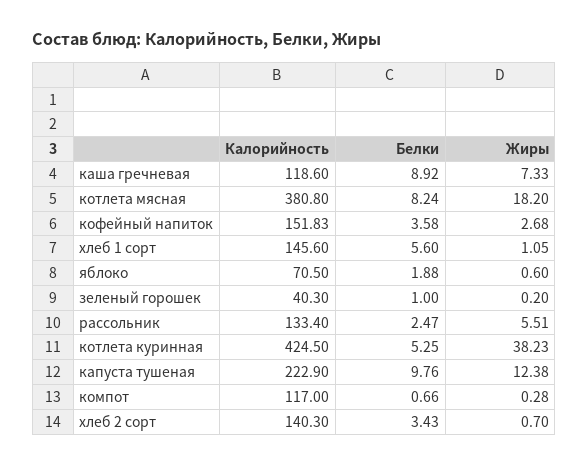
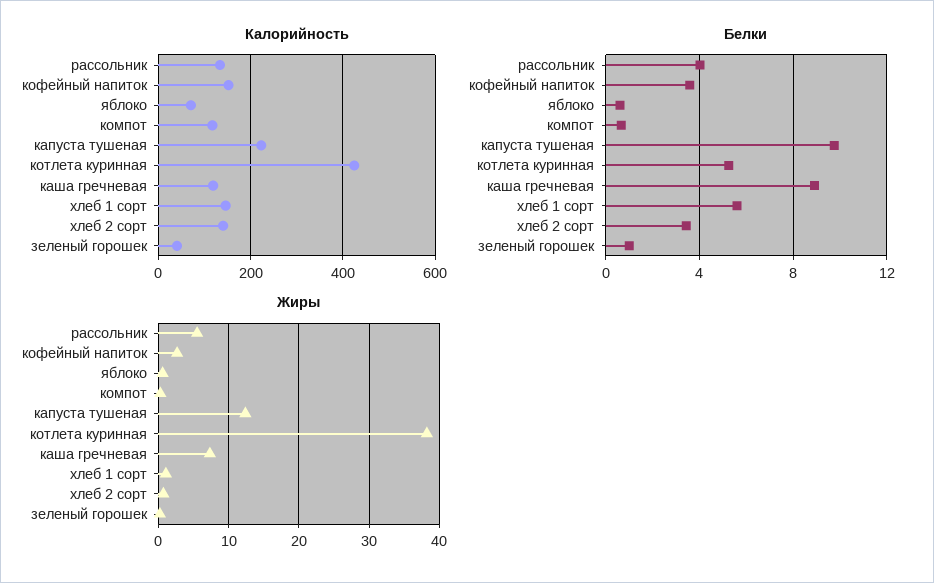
  {
    "Калорийность": {
      "каша гречневая": 118.6,
-     "котлета мясная": 380.8,
      "кофейный напиток": 151.83,
      "хлеб 1 сорт": 145.6,
      "яблоко": 70.5,
      "зеленый горошек": 40.3,
      "рассольник": 133.4,
      "котлета куринная": 424.5,
      "капуста тушеная": 222.9,
      "компот": 117,
      "хлеб 2 сорт": 140.3
    },
    "Белки": {
      "каша гречневая": 8.92,
-     "котлета мясная": 8.24,
      "кофейный напиток": 3.58,
      "хлеб 1 сорт": 5.6,
-     "яблоко": 1.88,
+     "яблоко": 0.5,
      "зеленый горошек": 1,
-     "рассольник": 2.47,
+     "рассольник": 4,
      "котлета куринная": 5.25,
      "капуста тушеная": 9.76,
      "компот": 0.66,
      "хлеб 2 сорт": 3.43
    },
    "Жиры": {
      "каша гречневая": 7.33,
-     "котлета мясная": 18.2,
      "кофейный напиток": 2.68,
      "хлеб 1 сорт": 1.05,
      "яблоко": 0.6,
      "зеленый горошек": 0.2,
      "рассольник": 5.51,
      "котлета куринная": 38.23,
      "капуста тушеная": 12.38,
      "компот": 0.28,
      "хлеб 2 сорт": 0.7
    }
  }

